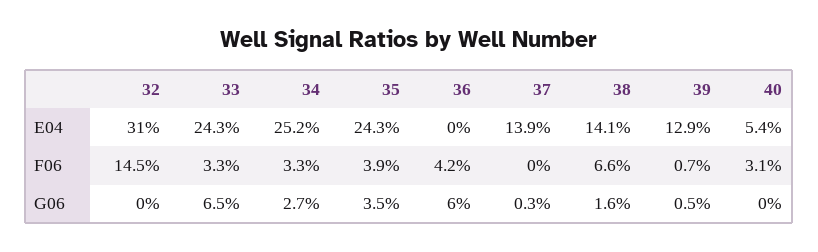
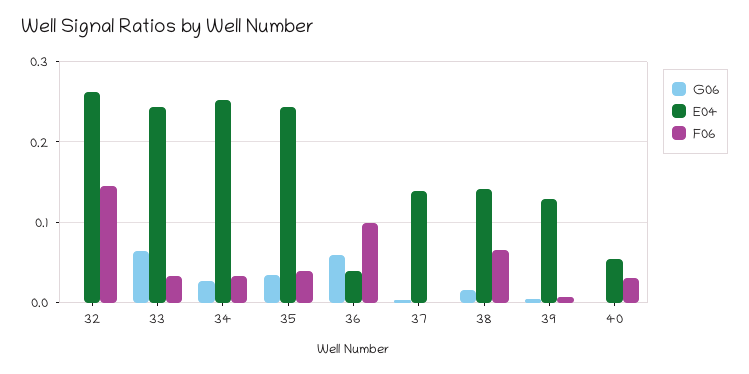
  {
    "E04": {
-     "32": 0.31,
+     "32": 0.26,
      "33": 0.243,
      "34": 0.252,
      "35": 0.243,
-     "36": 0,
+     "36": 0.04,
      "37": 0.139,
      "38": 0.141,
      "39": 0.129,
      "40": 0.054
    },
    "F06": {
      "32": 0.145,
      "33": 0.033,
      "34": 0.033,
      "35": 0.039,
-     "36": 0.042,
+     "36": 0.1,
      "37": 0,
      "38": 0.066,
      "39": 0.007,
      "40": 0.031
    },
    "G06": {
      "32": 0,
      "33": 0.065,
      "34": 0.027,
      "35": 0.035,
      "36": 0.06,
      "37": 0.003,
      "38": 0.016,
      "39": 0.005,
      "40": 0
    }
  }

